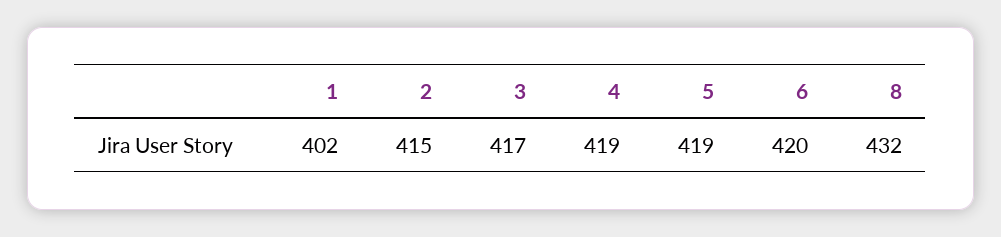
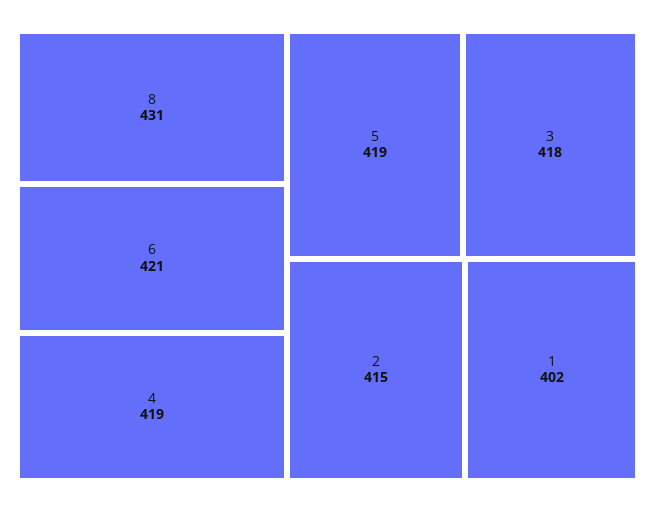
  {
    "1": 402,
    "2": 415,
-   "3": 417,
+   "3": 418,
    "4": 419,
    "5": 419,
-   "6": 420,
+   "6": 421,
-   "8": 432
+   "8": 431
  }

